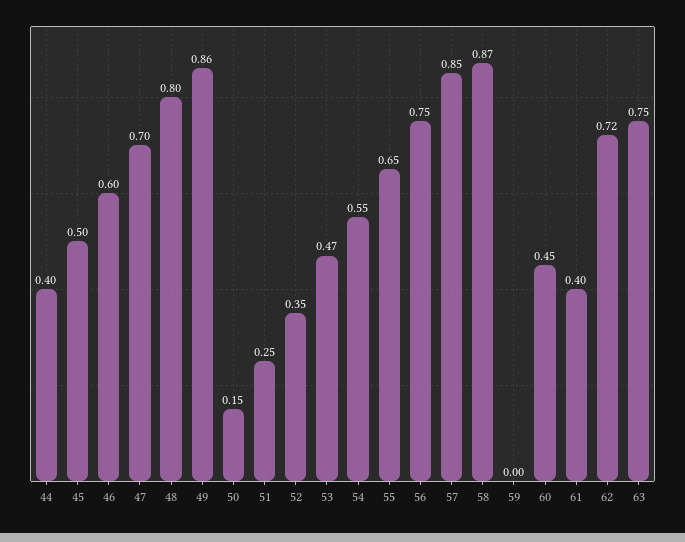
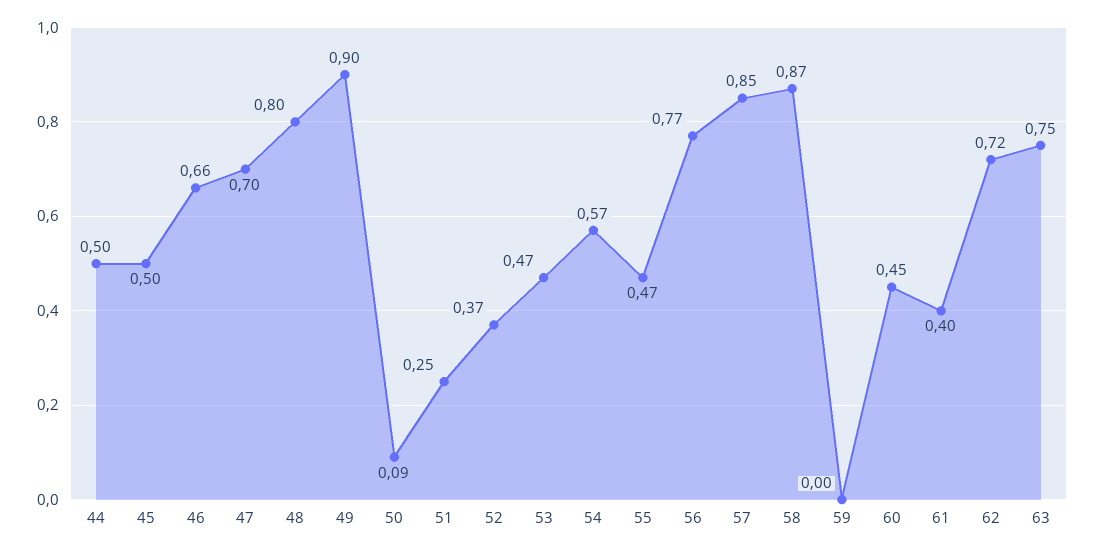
  {
-   "44": 0.4,
+   "44": 0.5,
    "45": 0.5,
-   "46": 0.6,
+   "46": 0.66,
    "47": 0.7,
    "48": 0.8,
-   "49": 0.86,
+   "49": 0.9,
-   "50": 0.15,
+   "50": 0.09,
    "51": 0.25,
-   "52": 0.35,
+   "52": 0.37,
    "53": 0.47,
-   "54": 0.55,
+   "54": 0.57,
-   "55": 0.65,
+   "55": 0.47,
-   "56": 0.75,
+   "56": 0.77,
    "57": 0.85,
    "58": 0.87,
    "59": 0,
    "60": 0.45,
    "61": 0.4,
    "62": 0.72,
    "63": 0.75
  }

